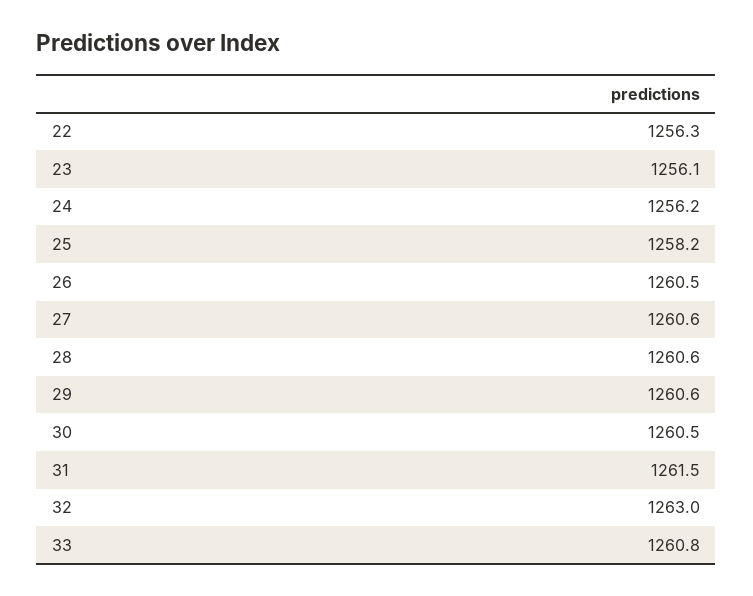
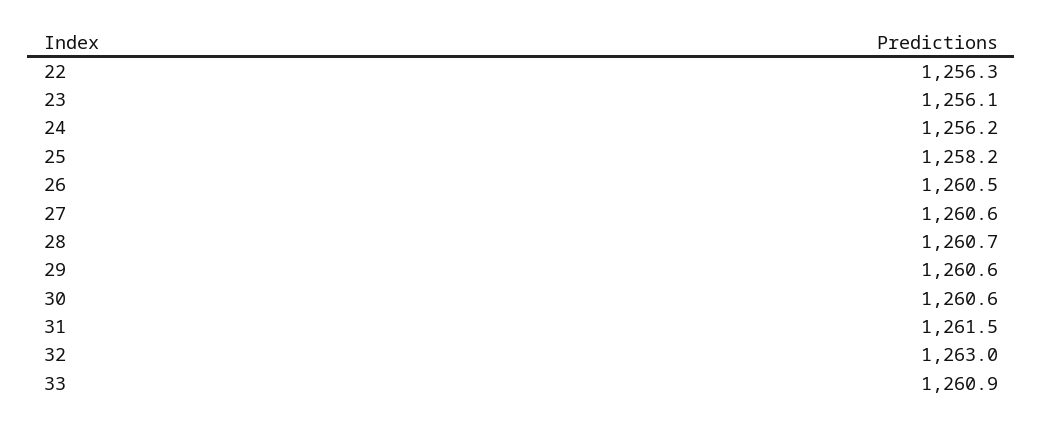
  {
    "22": 1256.3,
    "23": 1256.1,
    "24": 1256.2,
    "25": 1258.2,
    "26": 1260.5,
    "27": 1260.6,
-   "28": 1260.6,
+   "28": 1260.7,
    "29": 1260.6,
-   "30": 1260.5,
+   "30": 1260.6,
    "31": 1261.5,
    "32": 1263,
-   "33": 1260.8
+   "33": 1260.9
  }

